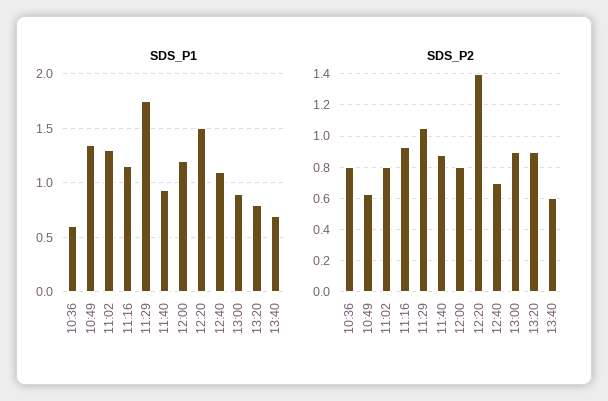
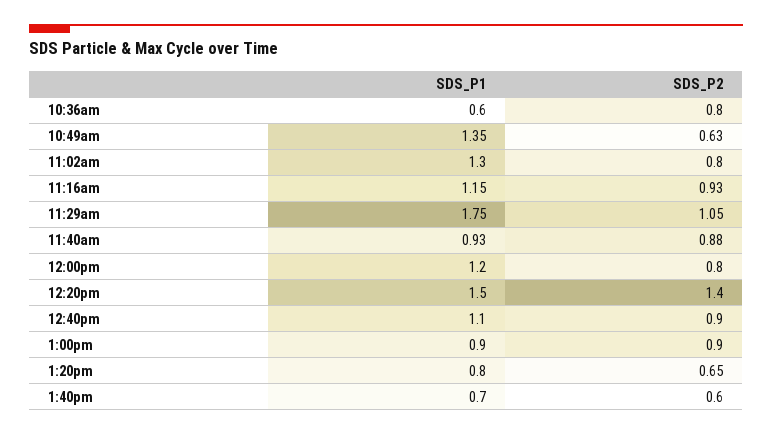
  {
    "SDS_P1": {
      "10:36": 0.6,
      "10:49": 1.35,
      "11:02": 1.3,
      "11:16": 1.15,
      "11:29": 1.75,
      "11:40": 0.93,
      "12:00": 1.2,
      "12:20": 1.5,
      "12:40": 1.1,
      "13:00": 0.9,
      "13:20": 0.8,
      "13:40": 0.7
    },
    "SDS_P2": {
      "10:36": 0.8,
      "10:49": 0.63,
      "11:02": 0.8,
      "11:16": 0.93,
      "11:29": 1.05,
      "11:40": 0.88,
      "12:00": 0.8,
      "12:20": 1.4,
-     "12:40": 0.7,
+     "12:40": 0.9,
      "13:00": 0.9,
-     "13:20": 0.9,
+     "13:20": 0.65,
      "13:40": 0.6
    }
  }

